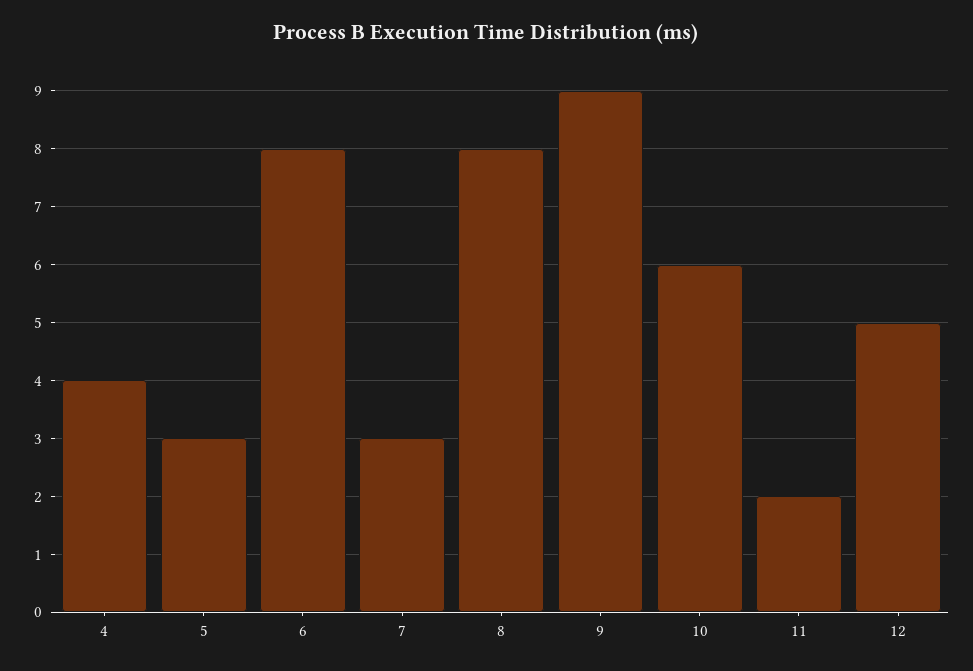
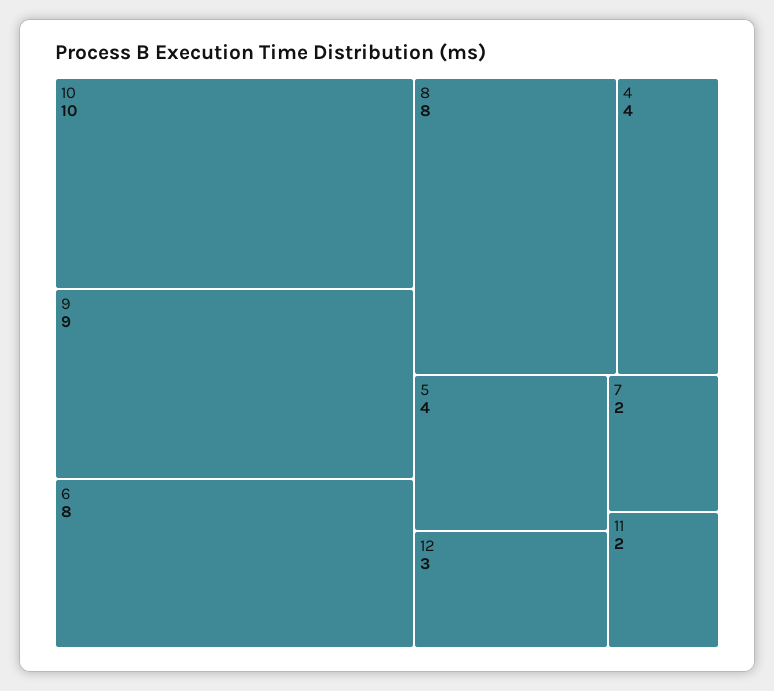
  {
    "4": 4,
-   "5": 3,
+   "5": 4,
    "6": 8,
-   "7": 3,
+   "7": 2,
    "8": 8,
    "9": 9,
-   "10": 6,
+   "10": 10,
    "11": 2,
-   "12": 5
+   "12": 3
  }

